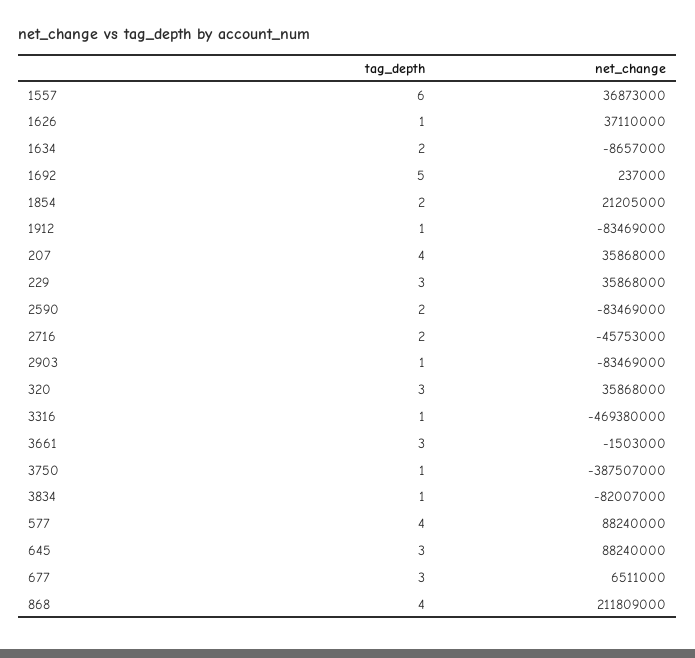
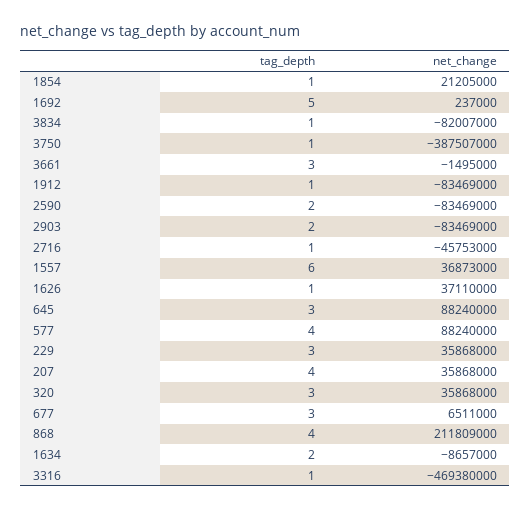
  {
    "tag_depth": {
      "1557": 6,
      "1626": 1,
      "1634": 2,
      "1692": 5,
-     "1854": 2,
+     "1854": 1,
      "1912": 1,
      "207": 4,
      "229": 3,
      "2590": 2,
-     "2716": 2,
+     "2716": 1,
-     "2903": 1,
+     "2903": 2,
      "320": 3,
      "3316": 1,
      "3661": 3,
      "3750": 1,
      "3834": 1,
      "577": 4,
      "645": 3,
      "677": 3,
      "868": 4
    },
    "net_change": {
      "1557": 36873000,
      "1626": 37110000,
      "1634": -8657000,
      "1692": 237000,
      "1854": 21205000,
      "1912": -83469000,
      "207": 35868000,
      "229": 35868000,
      "2590": -83469000,
      "2716": -45753000,
      "2903": -83469000,
      "320": 35868000,
      "3316": -469380000,
-     "3661": -1503000,
+     "3661": -1495000,
      "3750": -387507000,
      "3834": -82007000,
      "577": 88240000,
      "645": 88240000,
      "677": 6511000,
      "868": 211809000
    }
  }

